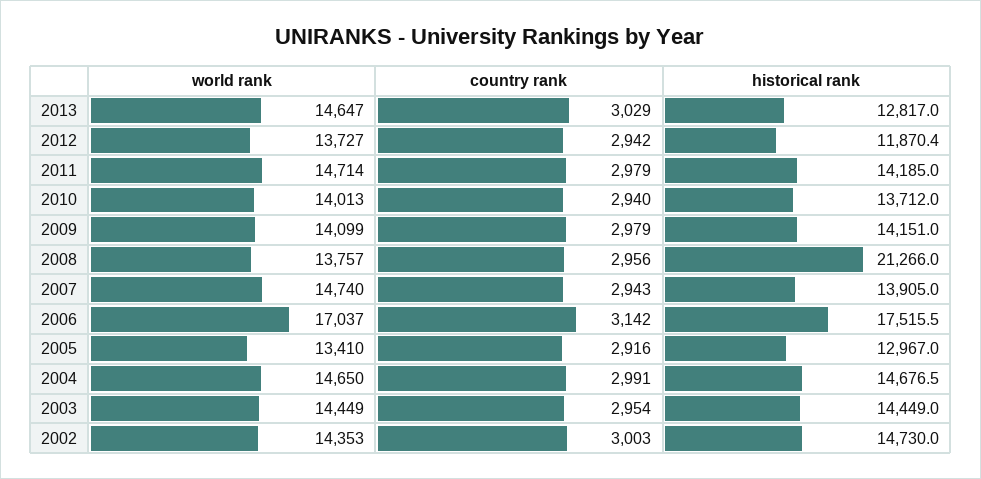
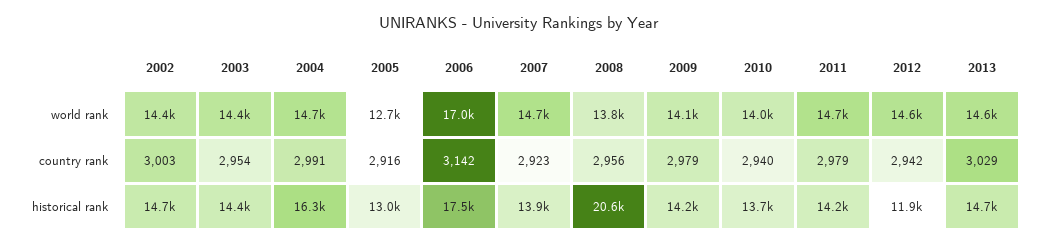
  {
    "world rank": {
      "2013": 14647,
-     "2012": 13727,
+     "2012": 14600,
      "2011": 14714,
      "2010": 14013,
      "2009": 14099,
      "2008": 13757,
      "2007": 14740,
      "2006": 17037,
-     "2005": 13410,
+     "2005": 12700,
      "2004": 14650,
      "2003": 14449,
      "2002": 14353
    },
    "country rank": {
      "2013": 3029,
      "2012": 2942,
      "2011": 2979,
      "2010": 2940,
      "2009": 2979,
      "2008": 2956,
-     "2007": 2943,
+     "2007": 2923,
      "2006": 3142,
      "2005": 2916,
      "2004": 2991,
      "2003": 2954,
      "2002": 3003
    },
    "historical rank": {
-     "2013": 12817,
+     "2013": 14700,
      "2012": 11870.4,
      "2011": 14185,
      "2010": 13712,
      "2009": 14151,
-     "2008": 21266,
+     "2008": 20600,
      "2007": 13905,
      "2006": 17515.5,
      "2005": 12967,
-     "2004": 14676.5,
+     "2004": 16300,
      "2003": 14449,
      "2002": 14730
    }
  }

